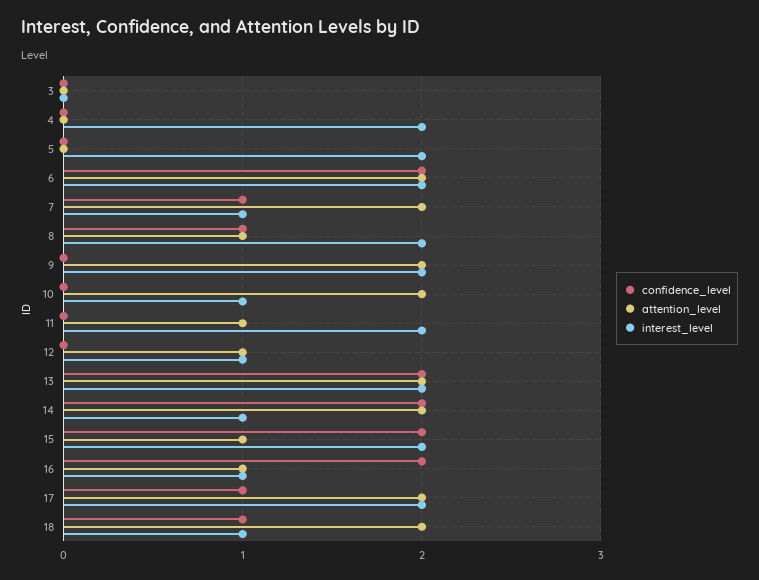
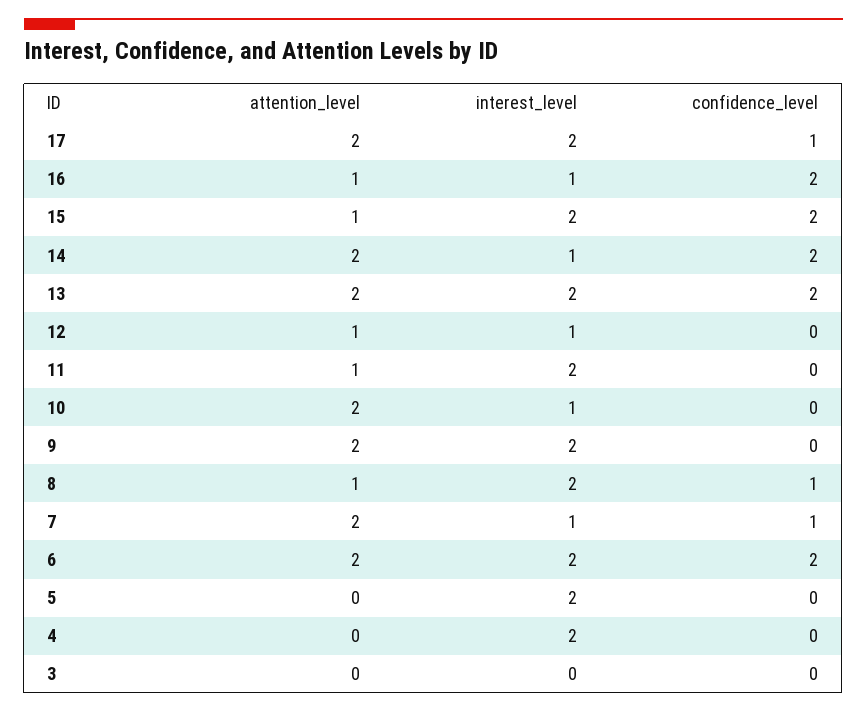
  {
    "confidence_level": {
      "3": 0,
      "4": 0,
      "5": 0,
      "6": 2,
      "7": 1,
      "8": 1,
      "9": 0,
      "10": 0,
      "11": 0,
      "12": 0,
      "13": 2,
      "14": 2,
      "15": 2,
      "16": 2,
-     "17": 1,
+     "17": 1
-     "18": 1
    },
    "attention_level": {
      "3": 0,
      "4": 0,
      "5": 0,
      "6": 2,
      "7": 2,
      "8": 1,
      "9": 2,
      "10": 2,
      "11": 1,
      "12": 1,
      "13": 2,
      "14": 2,
      "15": 1,
      "16": 1,
-     "17": 2,
+     "17": 2
-     "18": 2
    },
    "interest_level": {
      "3": 0,
      "4": 2,
      "5": 2,
      "6": 2,
      "7": 1,
      "8": 2,
      "9": 2,
      "10": 1,
      "11": 2,
      "12": 1,
      "13": 2,
      "14": 1,
      "15": 2,
      "16": 1,
-     "17": 2,
+     "17": 2
-     "18": 1
    }
  }

